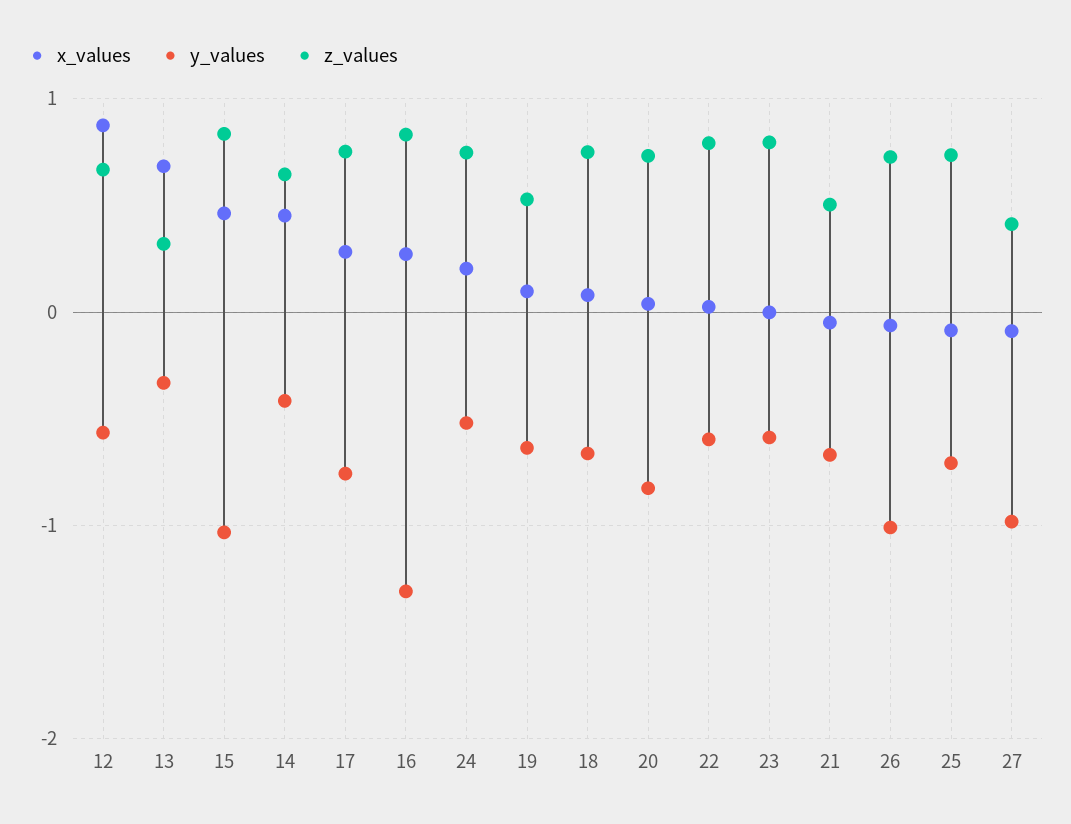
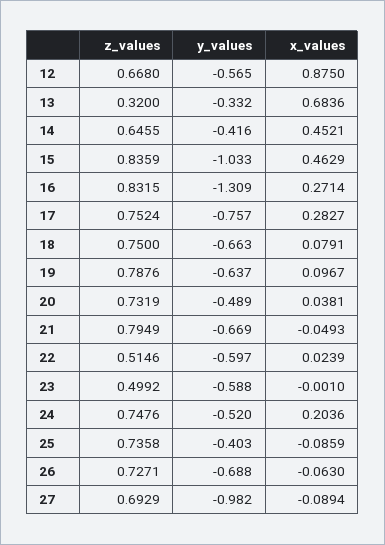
  {
    "x_values": {
      "12": 0.875,
      "13": 0.6836,
      "15": 0.4629,
      "14": 0.4521,
      "17": 0.2827,
      "16": 0.2714,
      "24": 0.2036,
      "19": 0.0967,
      "18": 0.0791,
      "20": 0.0381,
      "22": 0.0239,
      "23": -0.001,
      "21": -0.0493,
      "26": -0.063,
      "25": -0.0859,
      "27": -0.0894
    },
    "y_values": {
      "12": -0.565,
      "13": -0.332,
      "15": -1.033,
      "14": -0.416,
      "17": -0.757,
      "16": -1.309,
      "24": -0.52,
      "19": -0.637,
      "18": -0.663,
-     "20": -0.8,
+     "20": -0.489,
      "22": -0.597,
      "23": -0.588,
      "21": -0.669,
-     "26": -1,
+     "26": -0.688,
-     "25": -0.7,
+     "25": -0.403,
      "27": -0.982
    },
    "z_values": {
      "12": 0.668,
      "13": 0.32,
      "15": 0.8359,
      "14": 0.6455,
      "17": 0.7524,
      "16": 0.8315,
      "24": 0.7476,
-     "19": 0.5,
+     "19": 0.7876,
      "18": 0.75,
      "20": 0.7319,
-     "22": 0.8,
+     "22": 0.5146,
-     "23": 0.8,
+     "23": 0.4992,
-     "21": 0.5,
+     "21": 0.7949,
      "26": 0.7271,
      "25": 0.7358,
-     "27": 0.4
+     "27": 0.6929
    }
  }

